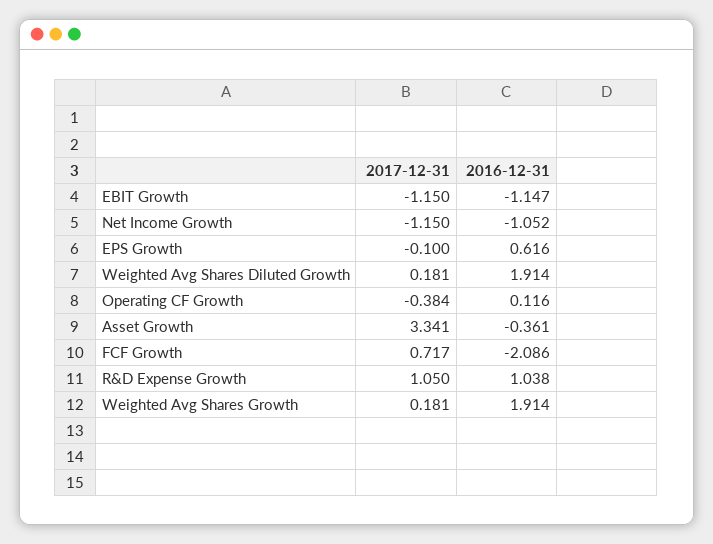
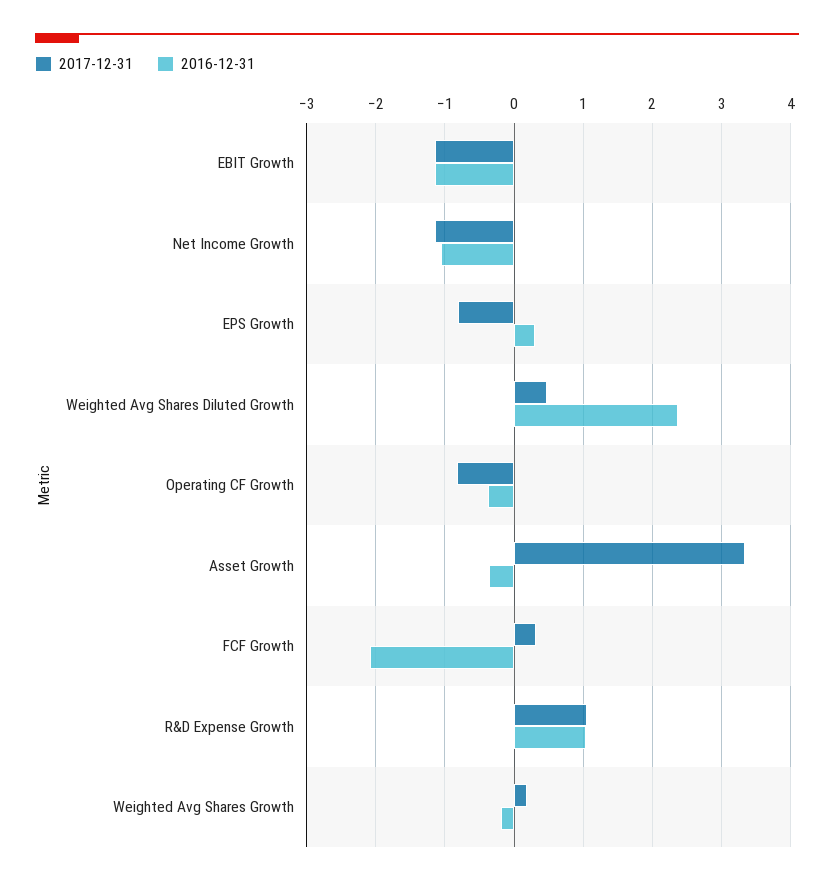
  {
    "2017-12-31": {
      "EBIT Growth": -1.15,
      "Net Income Growth": -1.15,
-     "EPS Growth": -0.1,
+     "EPS Growth": -0.8,
-     "Weighted Avg Shares Diluted Growth": 0.181,
+     "Weighted Avg Shares Diluted Growth": 0.5,
-     "Operating CF Growth": -0.384,
+     "Operating CF Growth": -0.8,
      "Asset Growth": 3.341,
-     "FCF Growth": 0.717,
+     "FCF Growth": 0.3,
      "R&D Expense Growth": 1.05,
      "Weighted Avg Shares Growth": 0.181
    },
    "2016-12-31": {
      "EBIT Growth": -1.147,
      "Net Income Growth": -1.052,
-     "EPS Growth": 0.616,
+     "EPS Growth": 0.3,
-     "Weighted Avg Shares Diluted Growth": 1.914,
+     "Weighted Avg Shares Diluted Growth": 2.4,
-     "Operating CF Growth": 0.116,
+     "Operating CF Growth": -0.4,
      "Asset Growth": -0.361,
      "FCF Growth": -2.086,
      "R&D Expense Growth": 1.038,
-     "Weighted Avg Shares Growth": 1.914
+     "Weighted Avg Shares Growth": -0.2
    }
  }

